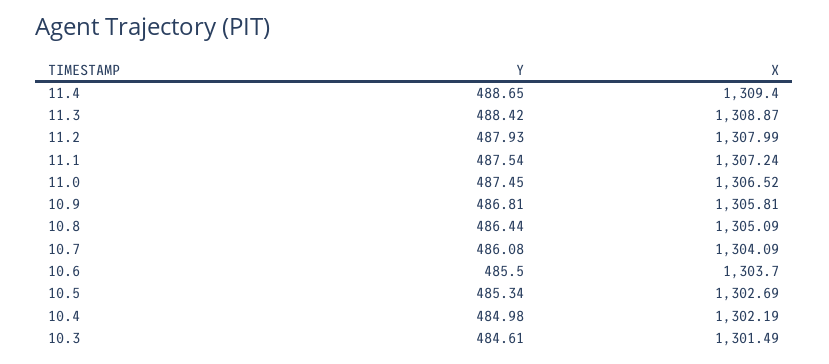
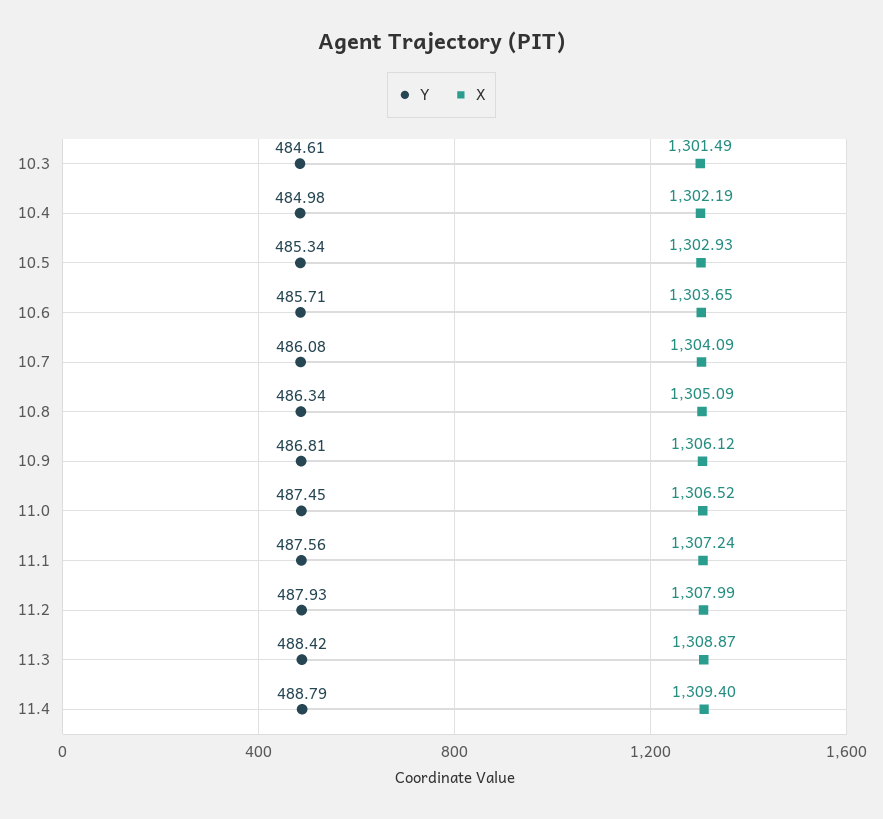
  {
    "Y": {
-     "11.4": 488.65,
+     "11.4": 488.79,
      "11.3": 488.42,
      "11.2": 487.93,
-     "11.1": 487.54,
+     "11.1": 487.56,
      "11.0": 487.45,
      "10.9": 486.81,
-     "10.8": 486.44,
+     "10.8": 486.34,
      "10.7": 486.08,
-     "10.6": 485.5,
+     "10.6": 485.71,
      "10.5": 485.34,
      "10.4": 484.98,
      "10.3": 484.61
    },
    "X": {
      "11.4": 1309.4,
      "11.3": 1308.87,
      "11.2": 1307.99,
      "11.1": 1307.24,
      "11.0": 1306.52,
-     "10.9": 1305.81,
+     "10.9": 1306.12,
      "10.8": 1305.09,
      "10.7": 1304.09,
-     "10.6": 1303.7,
+     "10.6": 1303.65,
-     "10.5": 1302.69,
+     "10.5": 1302.93,
      "10.4": 1302.19,
      "10.3": 1301.49
    }
  }

